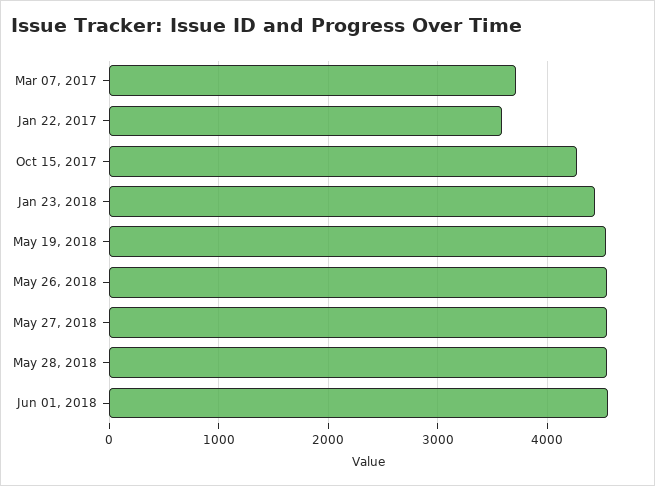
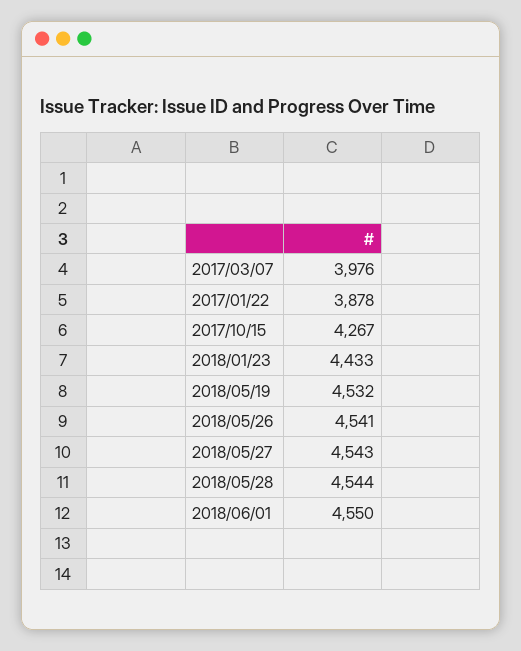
  {
-   "Mar 07, 2017": 3700,
+   "Mar 07, 2017": 3976,
-   "Jan 22, 2017": 3600,
+   "Jan 22, 2017": 3878,
    "Oct 15, 2017": 4267,
    "Jan 23, 2018": 4433,
    "May 19, 2018": 4532,
    "May 26, 2018": 4541,
    "May 27, 2018": 4543,
    "May 28, 2018": 4544,
    "Jun 01, 2018": 4550
  }

